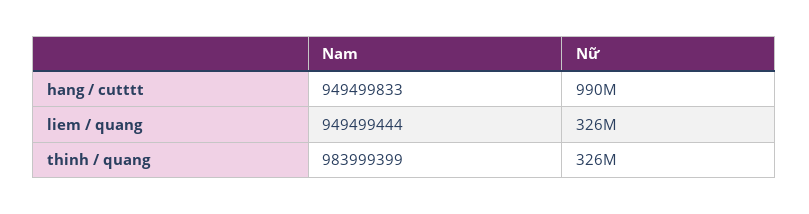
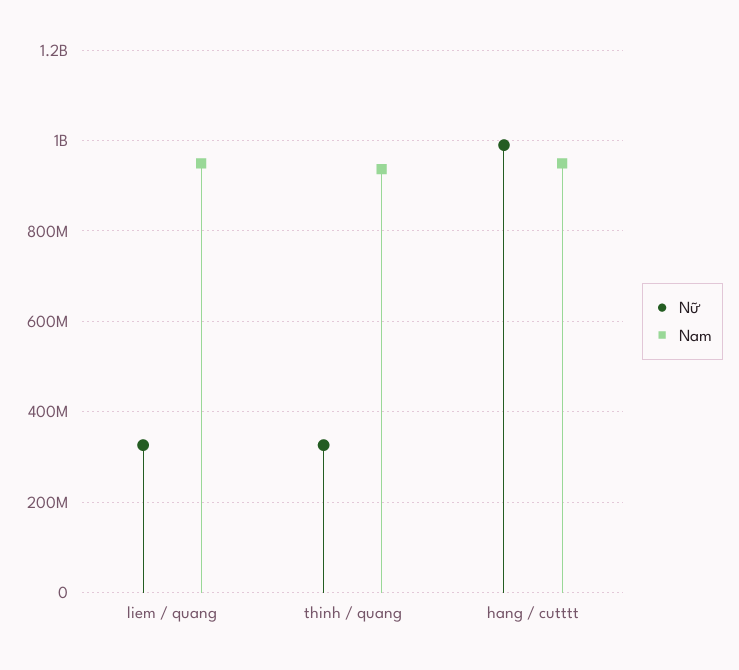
  {
    "Nam": {
      "hang / cutttt": 949499833,
      "liem / quang": 949499444,
-     "thinh / quang": 983999399
+     "thinh / quang": 940000000
    },
    "Nữ": {
      "hang / cutttt": 990000000,
      "liem / quang": 326000000,
      "thinh / quang": 326000000
    }
  }

